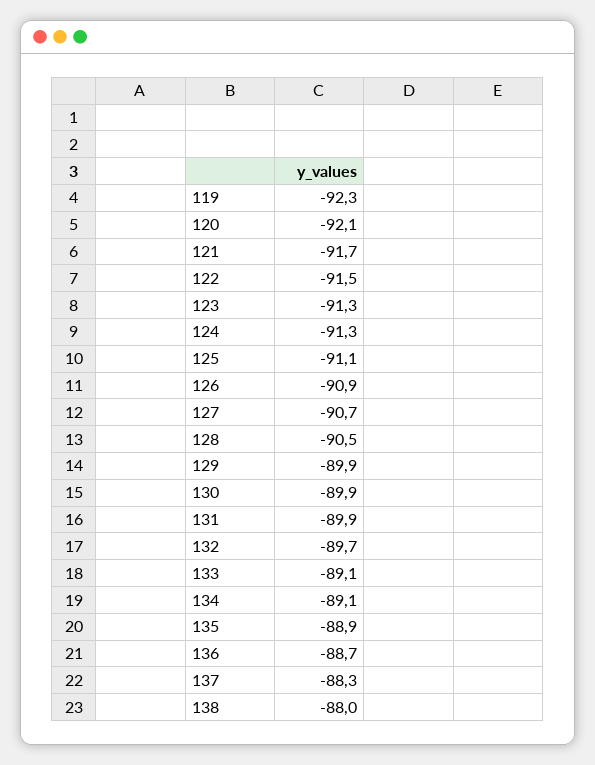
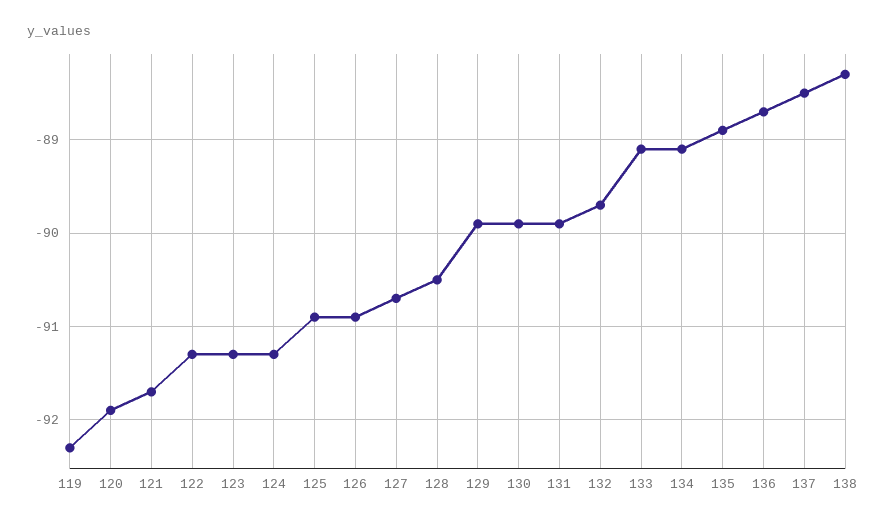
  {
    "119": -92.3,
-   "120": -92.1,
+   "120": -91.9,
    "121": -91.7,
-   "122": -91.5,
+   "122": -91.3,
    "123": -91.3,
    "124": -91.3,
-   "125": -91.1,
+   "125": -90.9,
    "126": -90.9,
    "127": -90.7,
    "128": -90.5,
    "129": -89.9,
    "130": -89.9,
    "131": -89.9,
    "132": -89.7,
    "133": -89.1,
    "134": -89.1,
    "135": -88.9,
    "136": -88.7,
-   "137": -88.3,
+   "137": -88.5,
-   "138": -88
+   "138": -88.3
  }

